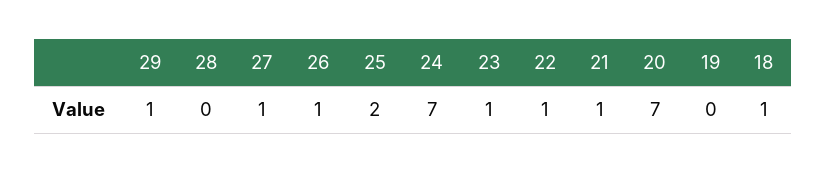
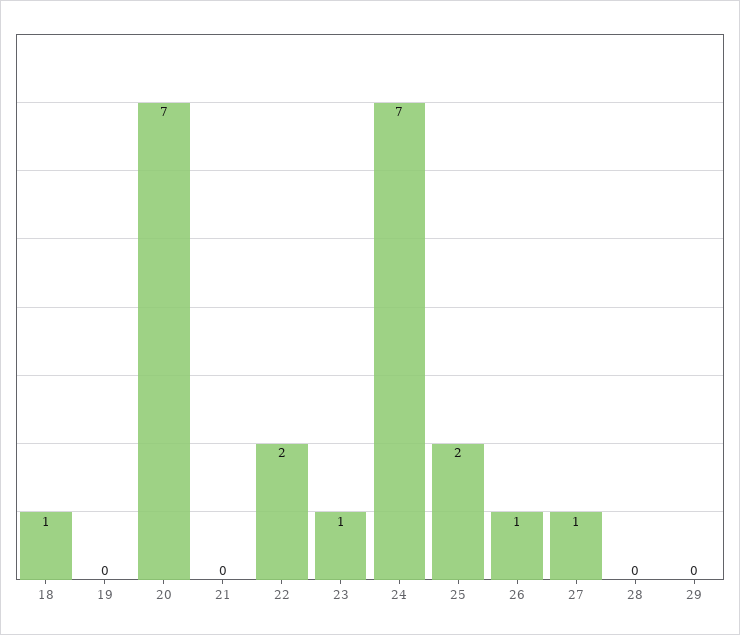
  {
-   "29": 1,
+   "29": 0,
    "28": 0,
    "27": 1,
    "26": 1,
    "25": 2,
    "24": 7,
    "23": 1,
-   "22": 1,
+   "22": 2,
-   "21": 1,
+   "21": 0,
    "20": 7,
    "19": 0,
    "18": 1
  }

